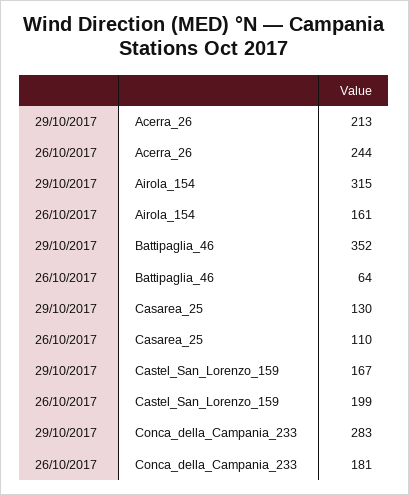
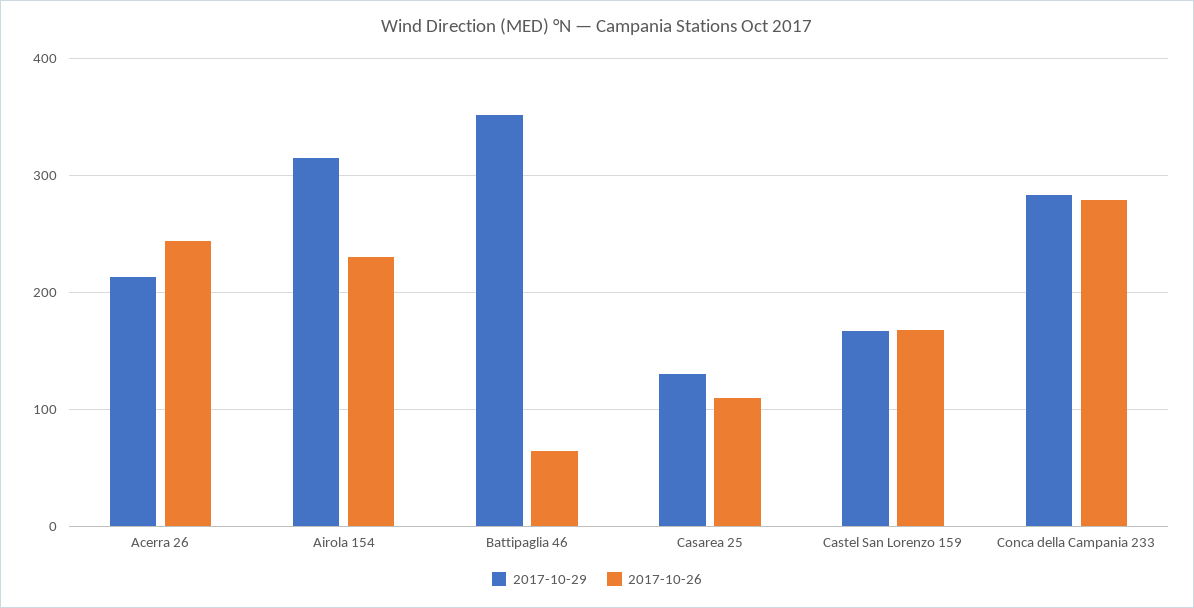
  {
    "29/10/2017": {
      "Acerra_26": 213,
      "Airola_154": 315,
      "Battipaglia_46": 352,
      "Casarea_25": 130,
      "Castel_San_Lorenzo_159": 167,
      "Conca_della_Campania_233": 283
    },
    "26/10/2017": {
      "Acerra_26": 244,
-     "Airola_154": 161,
+     "Airola_154": 230,
      "Battipaglia_46": 64,
      "Casarea_25": 110,
-     "Castel_San_Lorenzo_159": 199,
+     "Castel_San_Lorenzo_159": 170,
-     "Conca_della_Campania_233": 181
+     "Conca_della_Campania_233": 280
    }
  }

